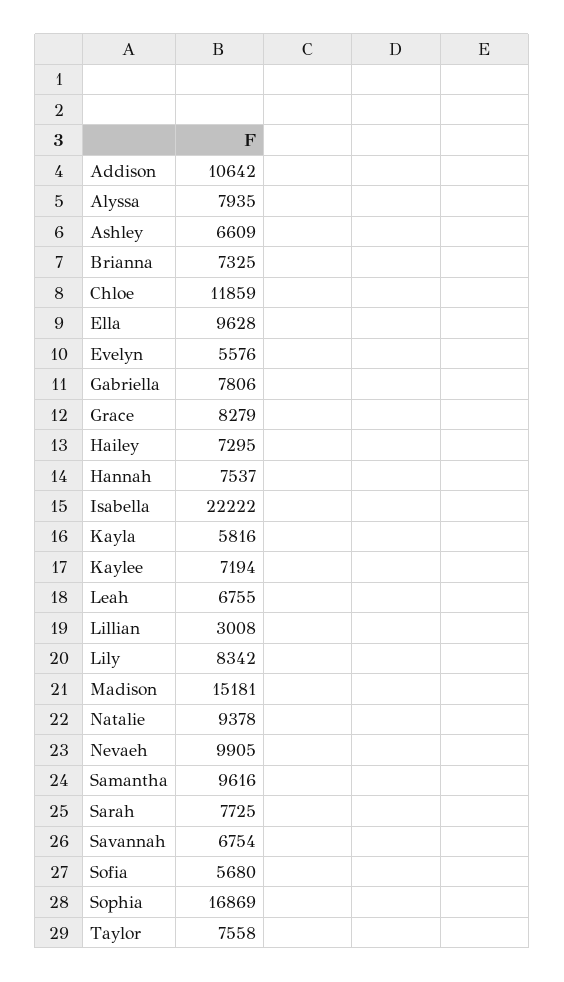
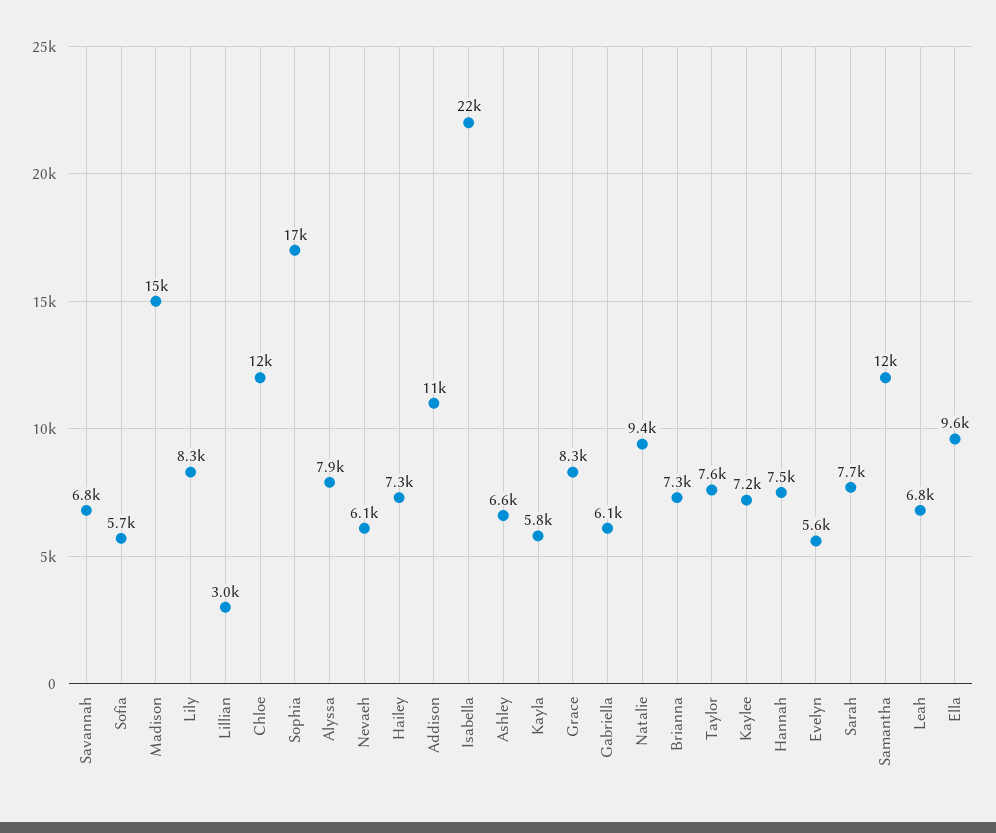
  {
    "Addison": 10642,
    "Alyssa": 7935,
    "Ashley": 6609,
    "Brianna": 7325,
    "Chloe": 11859,
    "Ella": 9628,
    "Evelyn": 5576,
-   "Gabriella": 7806,
+   "Gabriella": 6100,
    "Grace": 8279,
    "Hailey": 7295,
    "Hannah": 7537,
    "Isabella": 22222,
    "Kayla": 5816,
    "Kaylee": 7194,
    "Leah": 6755,
    "Lillian": 3008,
    "Lily": 8342,
    "Madison": 15181,
    "Natalie": 9378,
-   "Nevaeh": 9905,
+   "Nevaeh": 6100,
-   "Samantha": 9616,
+   "Samantha": 12000,
    "Sarah": 7725,
    "Savannah": 6754,
    "Sofia": 5680,
    "Sophia": 16869,
    "Taylor": 7558
  }

